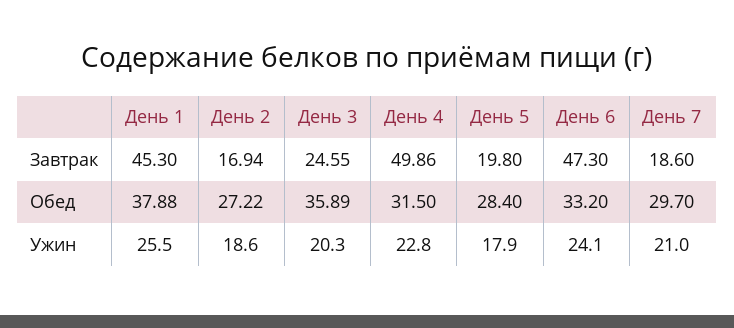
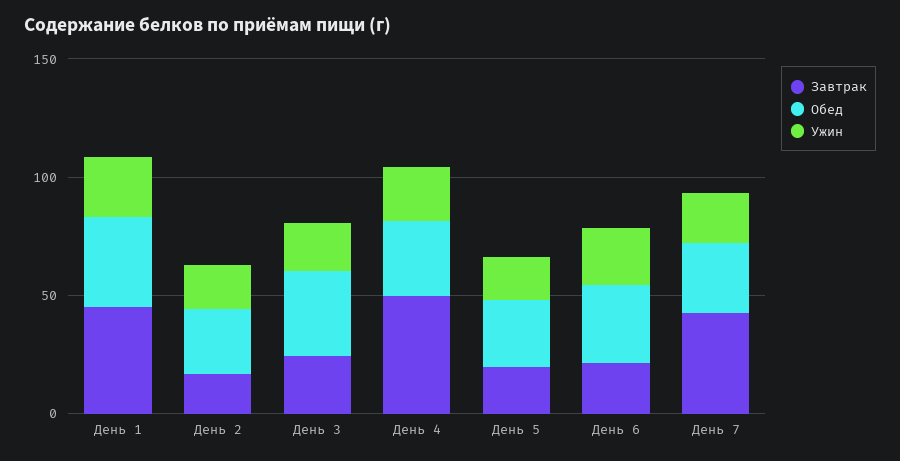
  {
    "Завтрак": {
      "День 1": 45.3,
      "День 2": 16.94,
      "День 3": 24.55,
      "День 4": 49.86,
      "День 5": 19.8,
-     "День 6": 47.3,
+     "День 6": 20,
-     "День 7": 18.6
+     "День 7": 40
    },
    "Обед": {
      "День 1": 37.88,
      "День 2": 27.22,
      "День 3": 35.89,
      "День 4": 31.5,
      "День 5": 28.4,
      "День 6": 33.2,
      "День 7": 29.7
    },
    "Ужин": {
      "День 1": 25.5,
      "День 2": 18.6,
      "День 3": 20.3,
      "День 4": 22.8,
      "День 5": 17.9,
      "День 6": 24.1,
      "День 7": 21
    }
  }

